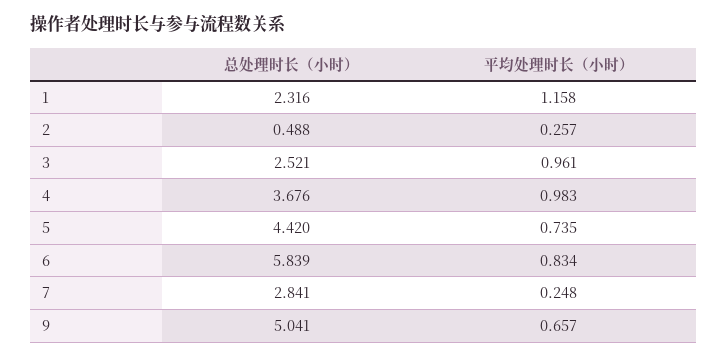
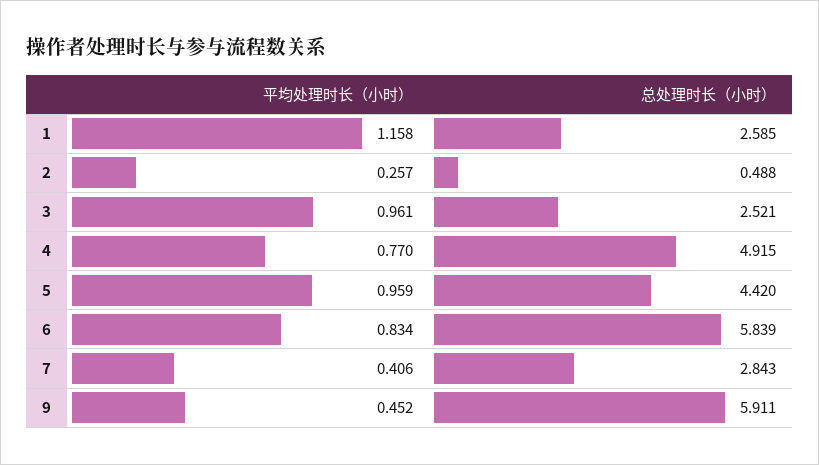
  {
    "总处理时长（小时）": {
-     "1": 2.316,
+     "1": 2.585,
      "2": 0.488,
      "3": 2.521,
-     "4": 3.676,
+     "4": 4.915,
      "5": 4.42,
      "6": 5.839,
-     "7": 2.841,
+     "7": 2.843,
-     "9": 5.041
+     "9": 5.911
    },
    "平均处理时长（小时）": {
      "1": 1.158,
      "2": 0.257,
      "3": 0.961,
-     "4": 0.983,
+     "4": 0.77,
-     "5": 0.735,
+     "5": 0.959,
      "6": 0.834,
-     "7": 0.248,
+     "7": 0.406,
-     "9": 0.657
+     "9": 0.452
    }
  }

